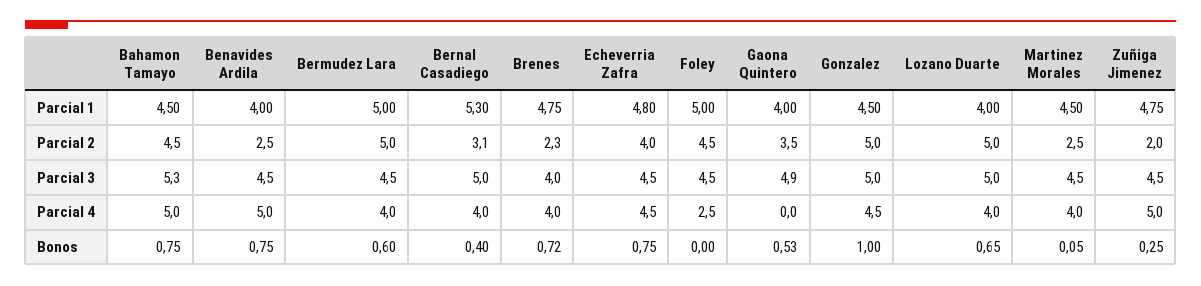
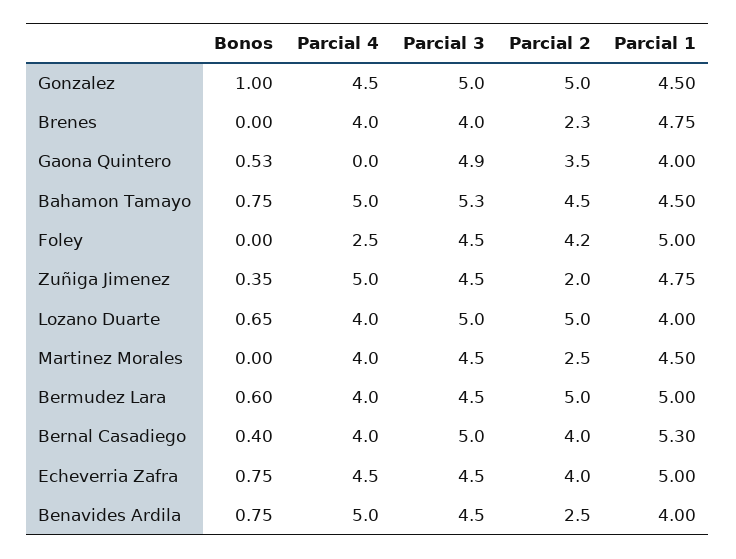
  {
    "Bahamon Tamayo": {
      "Parcial 1": 4.5,
      "Parcial 2": 4.5,
      "Parcial 3": 5.3,
      "Parcial 4": 5,
      "Bonos": 0.75
    },
    "Benavides Ardila": {
      "Parcial 1": 4,
      "Parcial 2": 2.5,
      "Parcial 3": 4.5,
      "Parcial 4": 5,
      "Bonos": 0.75
    },
    "Bermudez Lara": {
      "Parcial 1": 5,
      "Parcial 2": 5,
      "Parcial 3": 4.5,
      "Parcial 4": 4,
      "Bonos": 0.6
    },
    "Bernal Casadiego": {
      "Parcial 1": 5.3,
-     "Parcial 2": 3.1,
+     "Parcial 2": 4,
      "Parcial 3": 5,
      "Parcial 4": 4,
      "Bonos": 0.4
    },
    "Brenes": {
      "Parcial 1": 4.75,
      "Parcial 2": 2.3,
      "Parcial 3": 4,
      "Parcial 4": 4,
-     "Bonos": 0.72
+     "Bonos": 0
    },
    "Echeverria Zafra": {
-     "Parcial 1": 4.8,
+     "Parcial 1": 5,
      "Parcial 2": 4,
      "Parcial 3": 4.5,
      "Parcial 4": 4.5,
      "Bonos": 0.75
    },
    "Foley": {
      "Parcial 1": 5,
-     "Parcial 2": 4.5,
+     "Parcial 2": 4.2,
      "Parcial 3": 4.5,
      "Parcial 4": 2.5,
      "Bonos": 0
    },
    "Gaona Quintero": {
      "Parcial 1": 4,
      "Parcial 2": 3.5,
      "Parcial 3": 4.9,
      "Parcial 4": 0,
      "Bonos": 0.53
    },
    "Gonzalez": {
      "Parcial 1": 4.5,
      "Parcial 2": 5,
      "Parcial 3": 5,
      "Parcial 4": 4.5,
      "Bonos": 1
    },
    "Lozano Duarte": {
      "Parcial 1": 4,
      "Parcial 2": 5,
      "Parcial 3": 5,
      "Parcial 4": 4,
      "Bonos": 0.65
    },
    "Martinez Morales": {
      "Parcial 1": 4.5,
      "Parcial 2": 2.5,
      "Parcial 3": 4.5,
      "Parcial 4": 4,
-     "Bonos": 0.05
+     "Bonos": 0
    },
    "Zuñiga Jimenez": {
      "Parcial 1": 4.75,
      "Parcial 2": 2,
      "Parcial 3": 4.5,
      "Parcial 4": 5,
-     "Bonos": 0.25
+     "Bonos": 0.35
    }
  }

